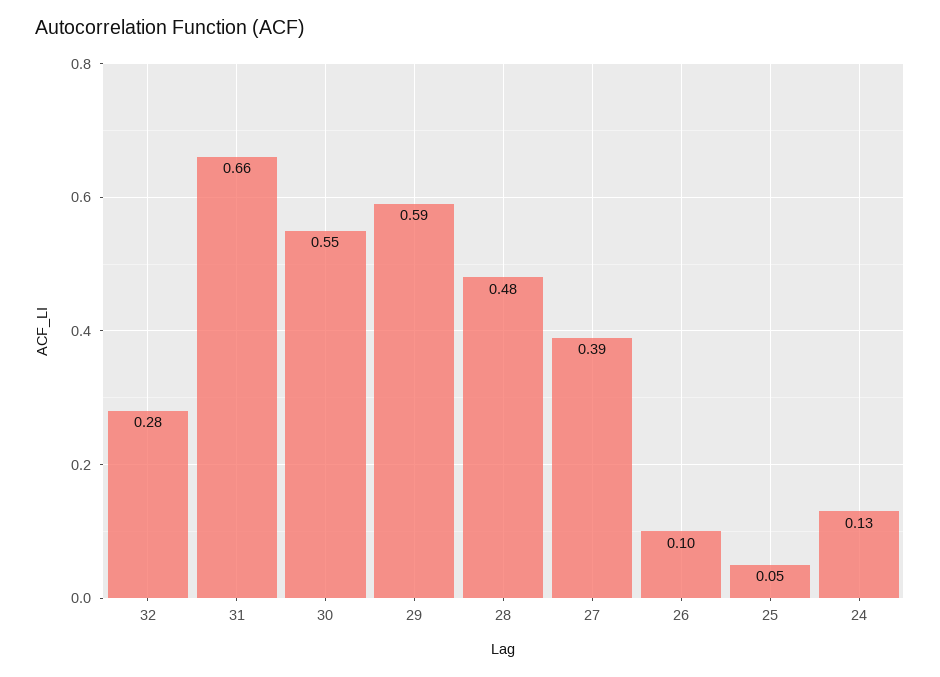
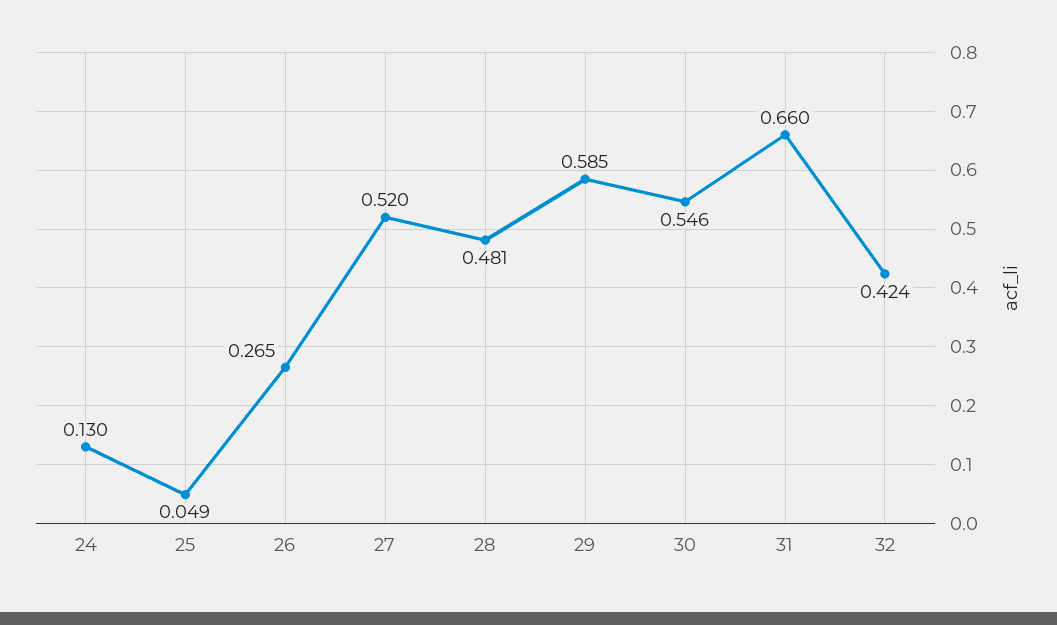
  {
-   "32": 0.28,
+   "32": 0.424,
    "31": 0.66,
    "30": 0.546,
    "29": 0.585,
    "28": 0.481,
-   "27": 0.39,
+   "27": 0.52,
-   "26": 0.1,
+   "26": 0.265,
    "25": 0.049,
    "24": 0.13
  }

